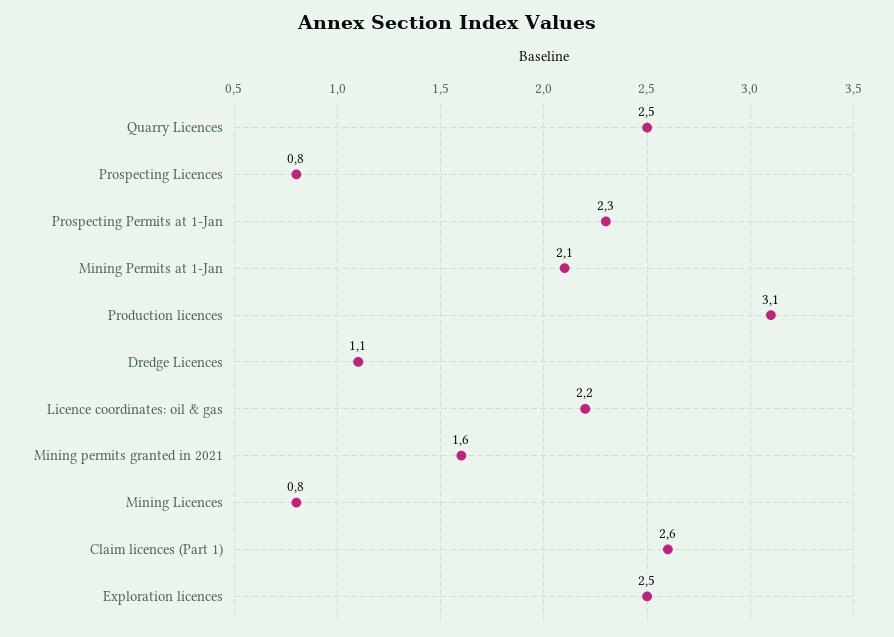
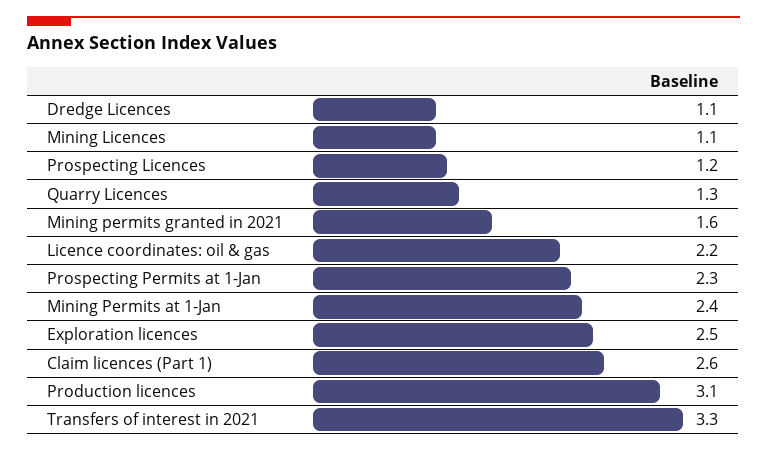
  {
-   "Quarry Licences": 2.5,
+   "Quarry Licences": 1.3,
-   "Prospecting Licences": 0.8,
+   "Prospecting Licences": 1.2,
    "Prospecting Permits at 1-Jan": 2.3,
-   "Mining Permits at 1-Jan": 2.1,
+   "Mining Permits at 1-Jan": 2.4,
    "Production licences": 3.1,
    "Dredge Licences": 1.1,
    "Licence coordinates: oil & gas": 2.2,
    "Mining permits granted in 2021": 1.6,
-   "Mining Licences": 0.8,
+   "Mining Licences": 1.1,
    "Claim licences (Part 1)": 2.6,
-   "Exploration licences": 2.5
+   "Exploration licences": 2.5,
+   "Transfers of interest in 2021": 3.3
  }

